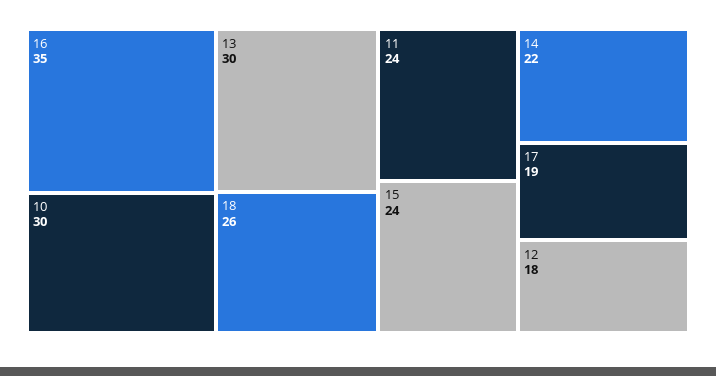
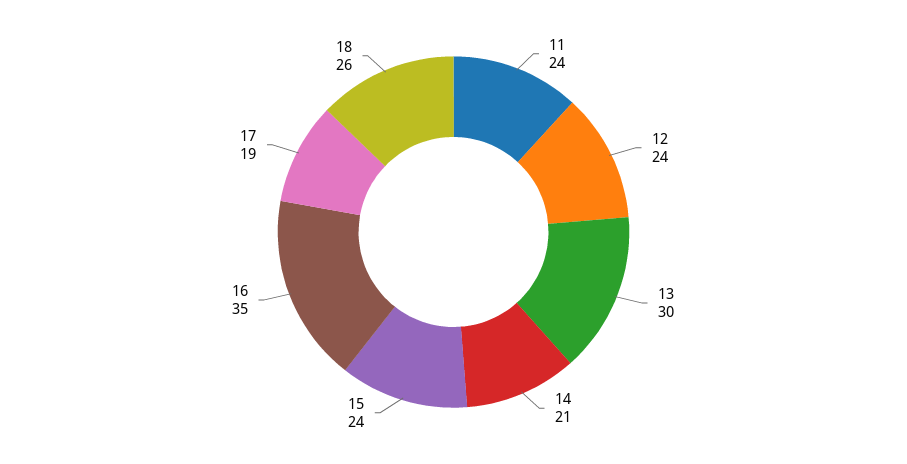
  {
    "16": 35,
-   "10": 30,
    "13": 30,
    "18": 26,
    "11": 24,
    "15": 24,
-   "14": 22,
+   "14": 21,
    "17": 19,
-   "12": 18
+   "12": 24
  }

